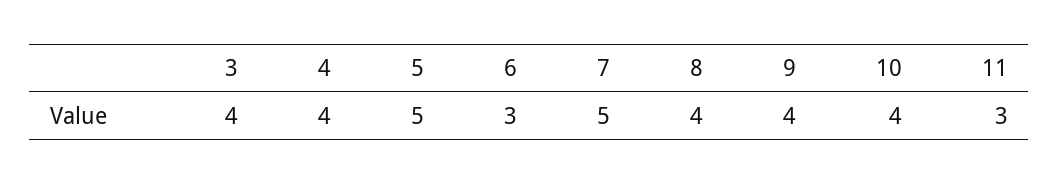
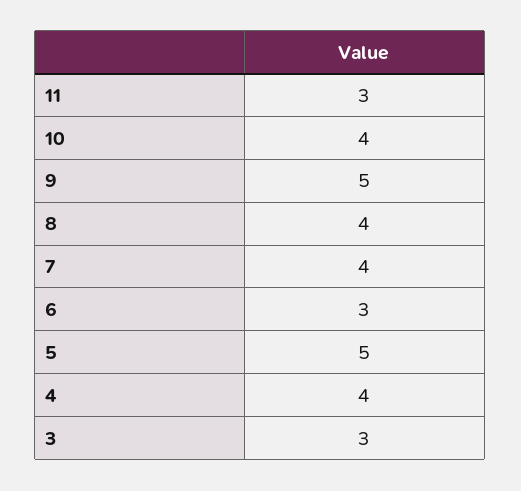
  {
-   "3": 4,
+   "3": 3,
    "4": 4,
    "5": 5,
    "6": 3,
-   "7": 5,
+   "7": 4,
    "8": 4,
-   "9": 4,
+   "9": 5,
    "10": 4,
    "11": 3
  }

